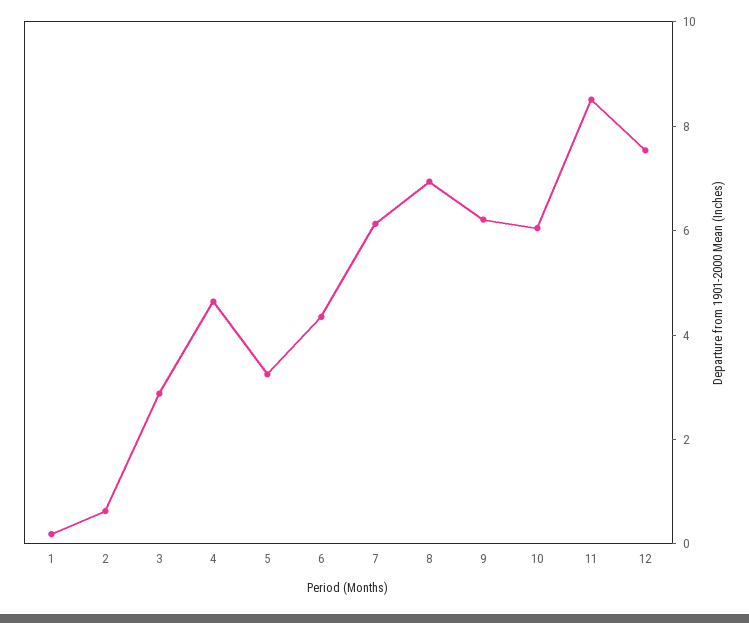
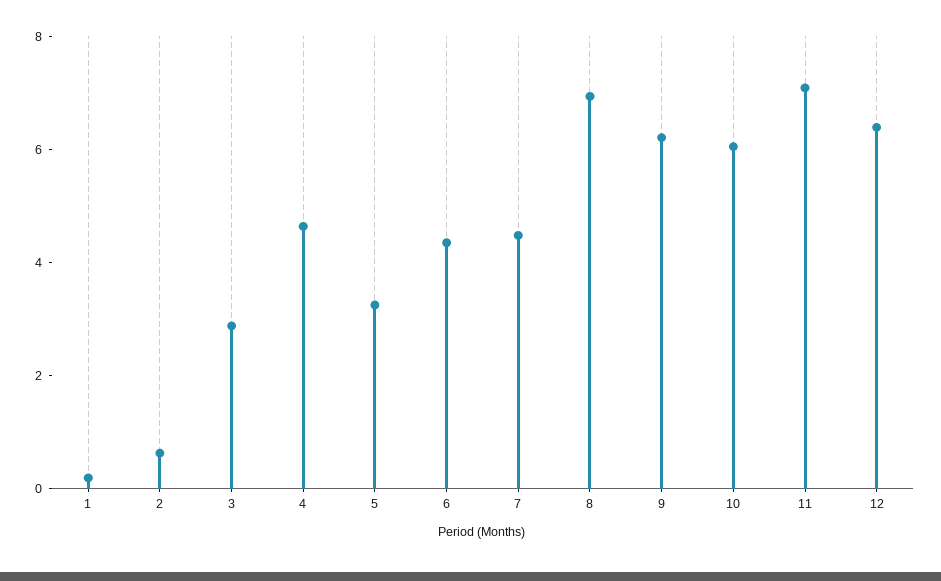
  {
    "1": 0,
    "2": 0.5,
    "3": 3,
    "4": 4.5,
    "5": 3.5,
    "6": 4.5,
-   "7": 6,
+   "7": 4.5,
    "8": 7,
    "9": 6,
    "10": 6,
-   "11": 8.5,
+   "11": 7,
-   "12": 7.5
+   "12": 6.5
  }

